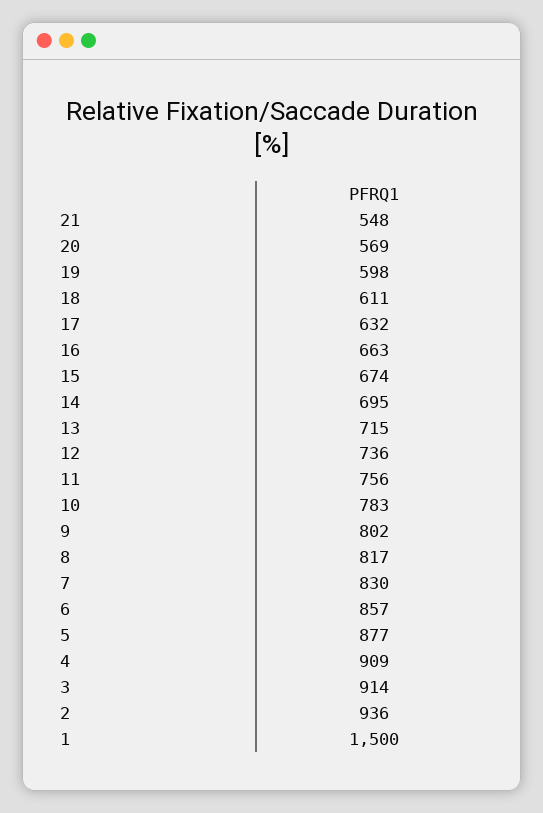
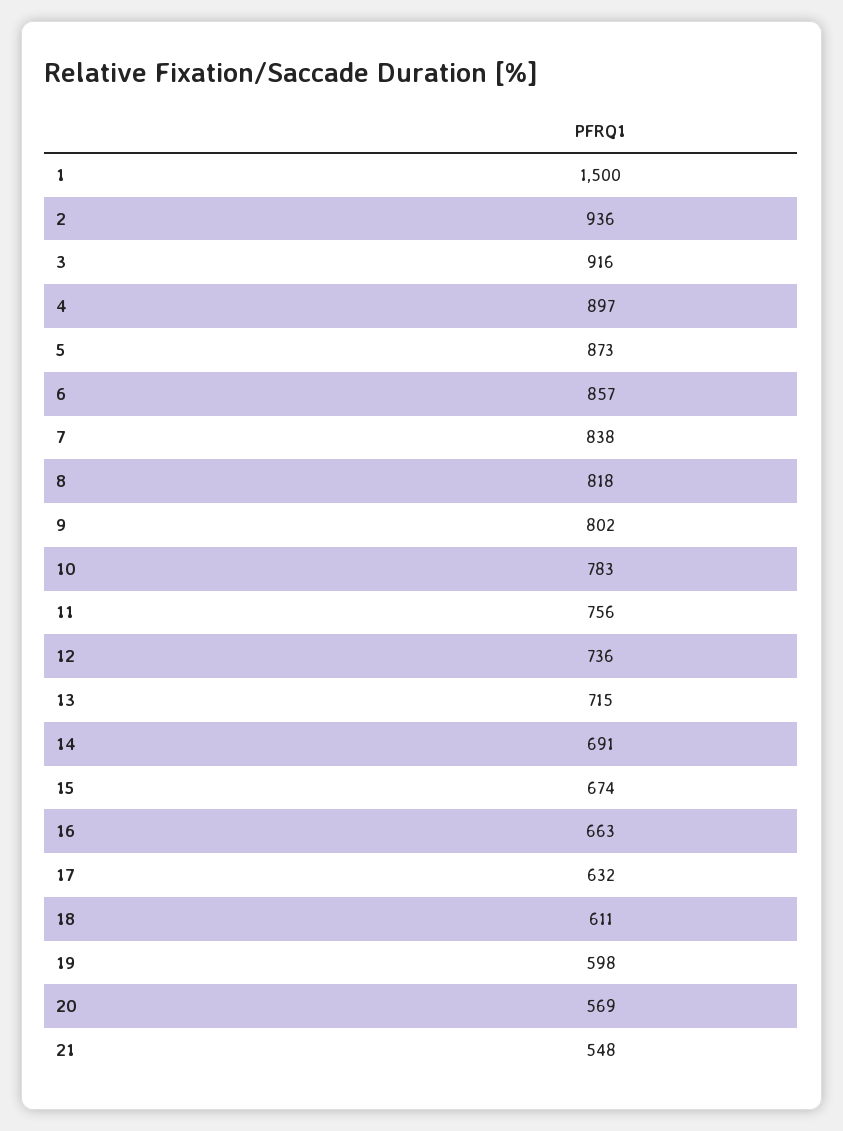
  {
    "21": 548,
    "20": 569,
    "19": 598,
    "18": 611,
    "17": 632,
    "16": 663,
    "15": 674,
-   "14": 695,
+   "14": 691,
    "13": 715,
    "12": 736,
    "11": 756,
    "10": 783,
    "9": 802,
-   "8": 817,
+   "8": 818,
-   "7": 830,
+   "7": 838,
    "6": 857,
-   "5": 877,
+   "5": 873,
-   "4": 909,
+   "4": 897,
-   "3": 914,
+   "3": 916,
    "2": 936,
    "1": 1500
  }

